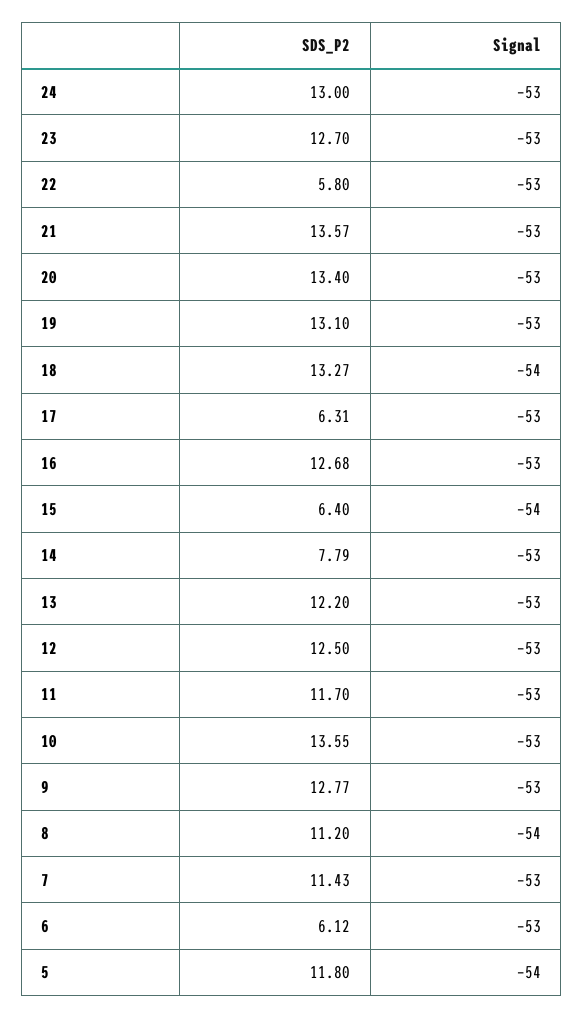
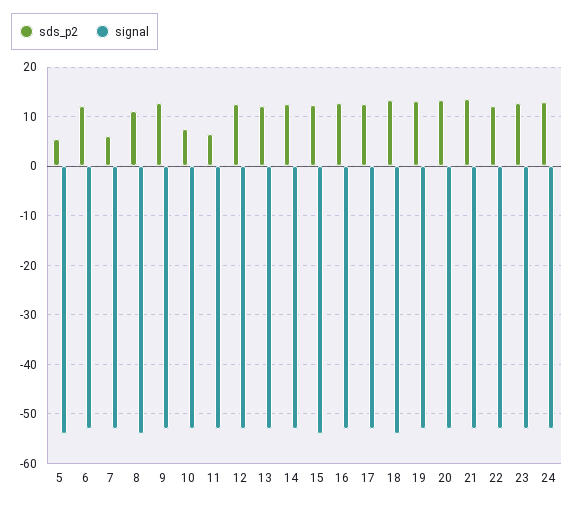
  {
    "SDS_P2": {
      "24": 13,
      "23": 12.7,
-     "22": 5.8,
+     "22": 12,
      "21": 13.57,
      "20": 13.4,
      "19": 13.1,
      "18": 13.27,
-     "17": 6.31,
+     "17": 12,
      "16": 12.68,
-     "15": 6.4,
+     "15": 12,
-     "14": 7.79,
+     "14": 12,
      "13": 12.2,
      "12": 12.5,
-     "11": 11.7,
+     "11": 6,
-     "10": 13.55,
+     "10": 8,
      "9": 12.77,
      "8": 11.2,
-     "7": 11.43,
+     "7": 6,
-     "6": 6.12,
+     "6": 12,
-     "5": 11.8
+     "5": 6
    },
    "Signal": {
      "24": -53,
      "23": -53,
      "22": -53,
      "21": -53,
      "20": -53,
      "19": -53,
      "18": -54,
      "17": -53,
      "16": -53,
      "15": -54,
      "14": -53,
      "13": -53,
      "12": -53,
      "11": -53,
      "10": -53,
      "9": -53,
      "8": -54,
      "7": -53,
      "6": -53,
      "5": -54
    }
  }

